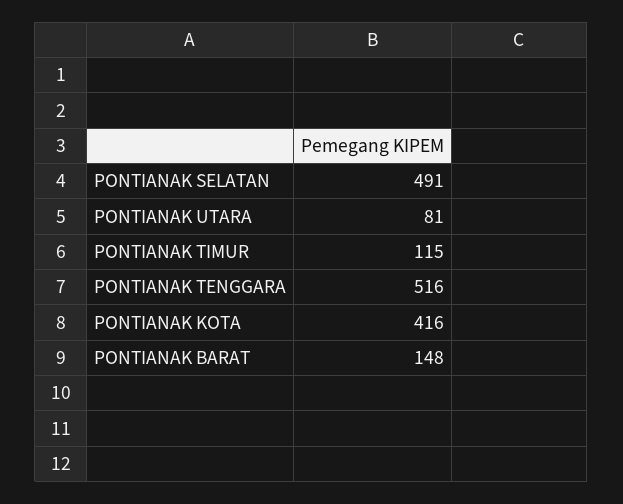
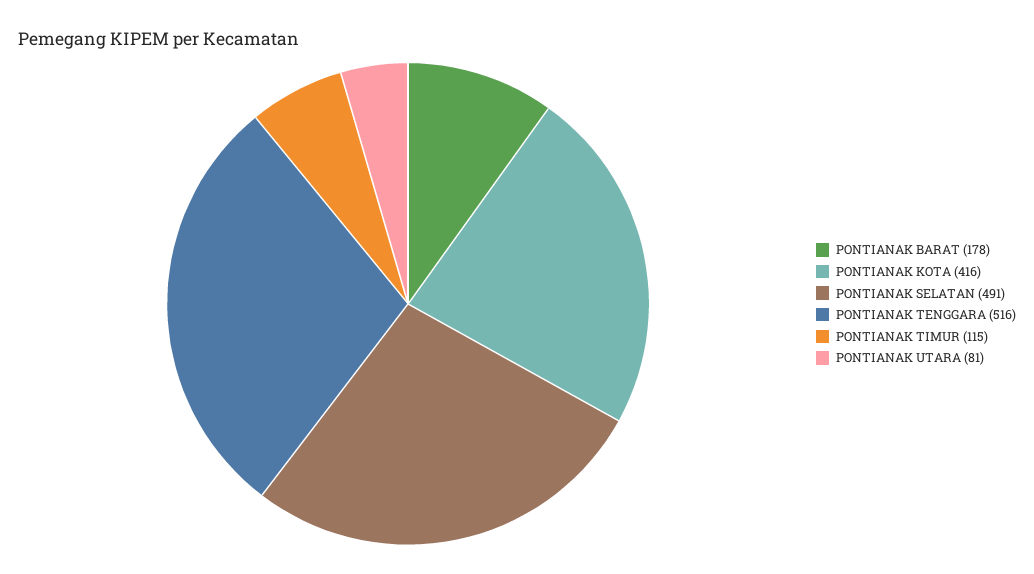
  {
    "PONTIANAK SELATAN": 491,
    "PONTIANAK UTARA": 81,
    "PONTIANAK TIMUR": 115,
    "PONTIANAK TENGGARA": 516,
    "PONTIANAK KOTA": 416,
-   "PONTIANAK BARAT": 148
+   "PONTIANAK BARAT": 178
  }

